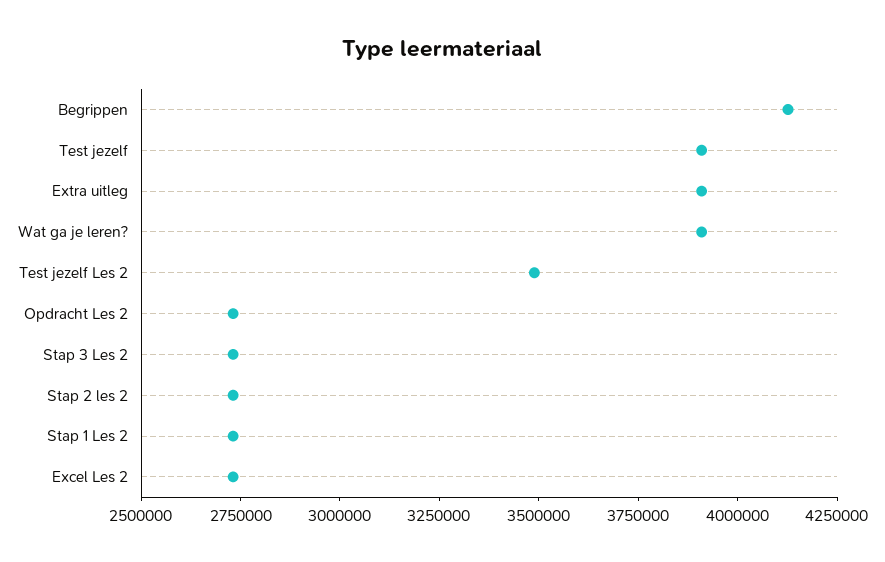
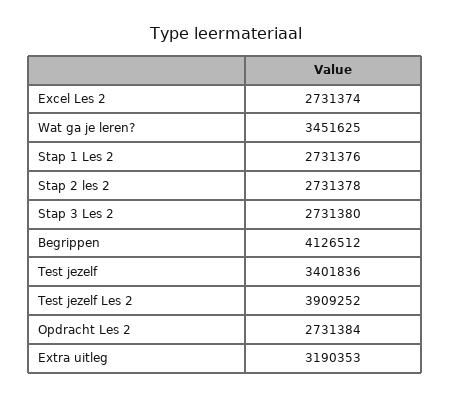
  {
    "Begrippen": 4126512,
-   "Test jezelf": 3900000,
+   "Test jezelf": 3401836,
-   "Extra uitleg": 3900000,
+   "Extra uitleg": 3190353,
-   "Wat ga je leren?": 3900000,
+   "Wat ga je leren?": 3451625,
-   "Test jezelf Les 2": 3500000,
+   "Test jezelf Les 2": 3909252,
    "Opdracht Les 2": 2731384,
    "Stap 3 Les 2": 2731380,
    "Stap 2 les 2": 2731378,
    "Stap 1 Les 2": 2731376,
    "Excel Les 2": 2731374
  }

